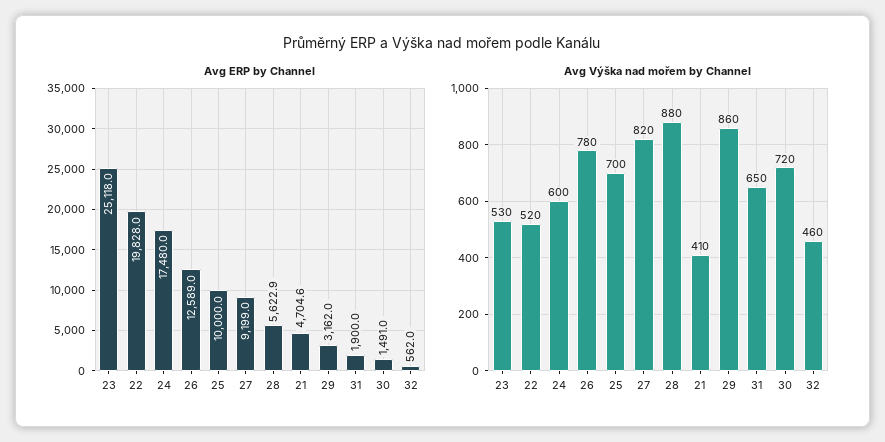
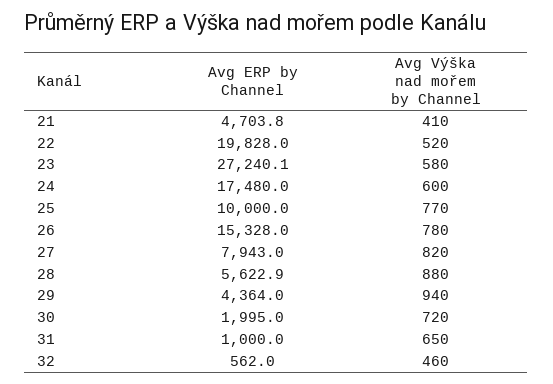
  {
    "Avg ERP by Channel": {
-     "23": 25118,
+     "23": 27240.1,
      "22": 19828,
      "24": 17480,
-     "26": 12589,
+     "26": 15328,
      "25": 10000,
-     "27": 9199,
+     "27": 7943,
      "28": 5622.9,
-     "21": 4704.6,
+     "21": 4703.8,
-     "29": 3162,
+     "29": 4364,
-     "31": 1900,
+     "31": 1000,
-     "30": 1491,
+     "30": 1995,
      "32": 562
    },
    "Avg Výška nad mořem by Channel": {
-     "23": 530,
+     "23": 580,
      "22": 520,
      "24": 600,
      "26": 780,
-     "25": 700,
+     "25": 770,
      "27": 820,
      "28": 880,
      "21": 410,
-     "29": 860,
+     "29": 940,
      "31": 650,
      "30": 720,
      "32": 460
    }
  }

